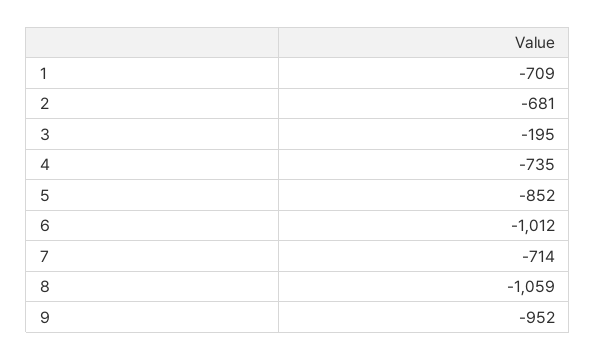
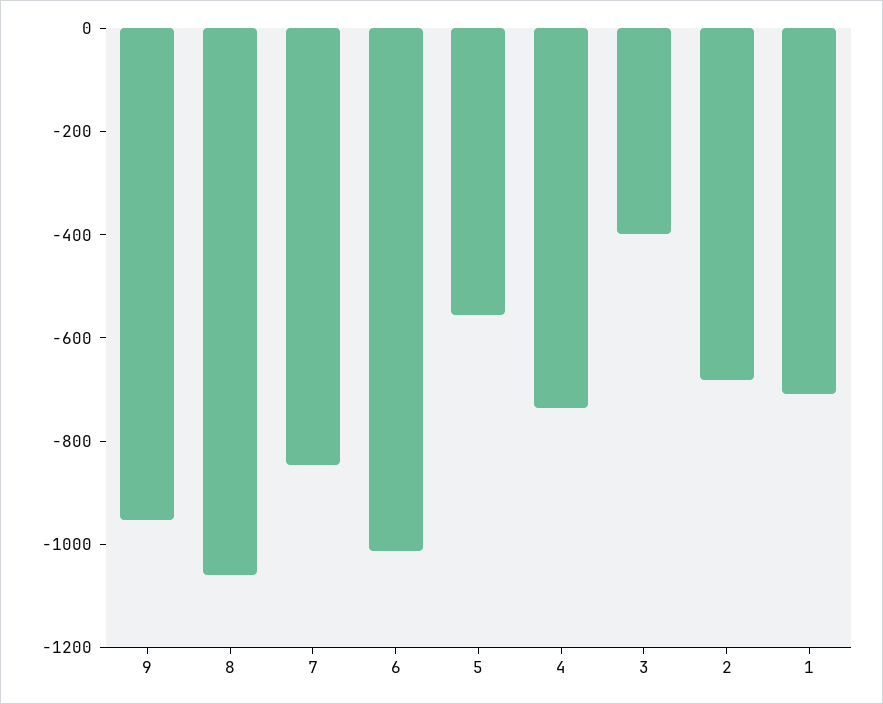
  {
    "1": -709,
    "2": -681,
-   "3": -195,
+   "3": -400,
    "4": -735,
-   "5": -852,
+   "5": -550,
    "6": -1012,
-   "7": -714,
+   "7": -850,
    "8": -1059,
    "9": -952
  }

